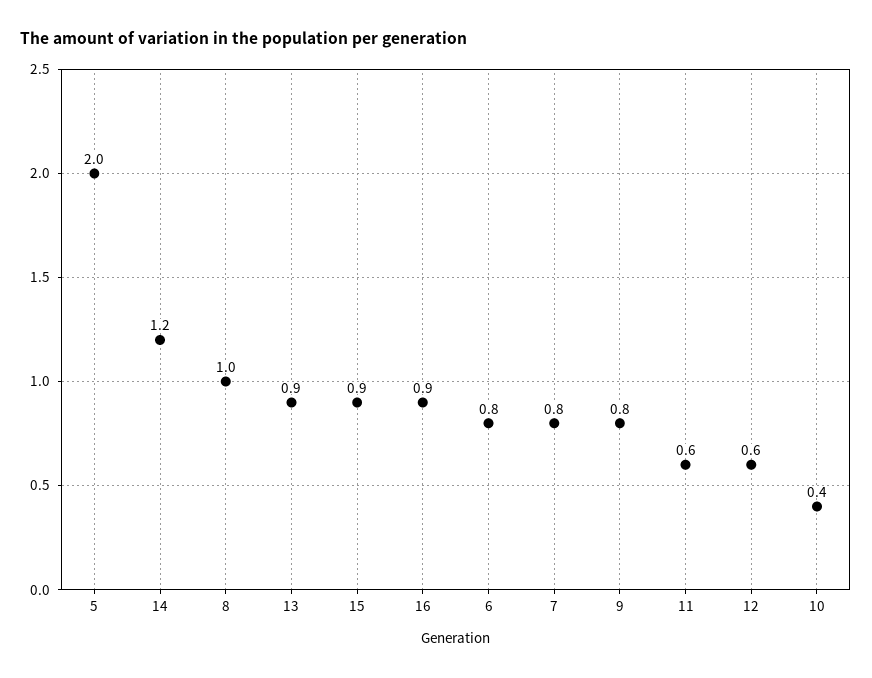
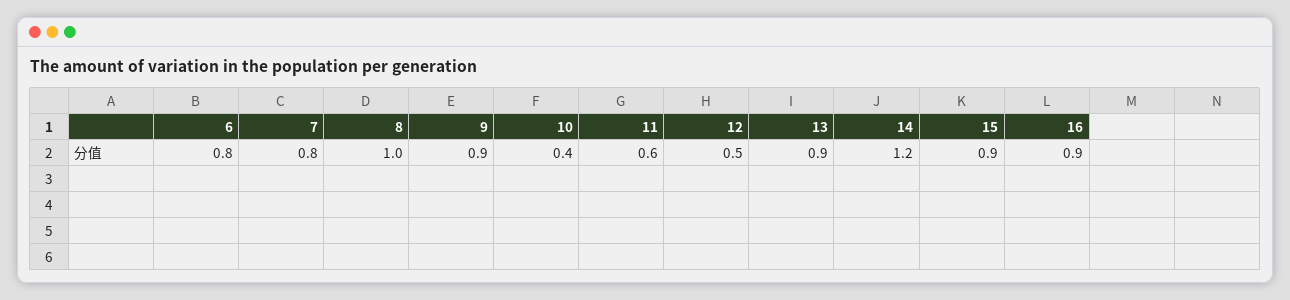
  {
-   "5": 2,
    "14": 1.2,
    "8": 1,
    "13": 0.9,
    "15": 0.9,
    "16": 0.9,
    "6": 0.8,
    "7": 0.8,
-   "9": 0.8,
+   "9": 0.9,
    "11": 0.6,
-   "12": 0.6,
+   "12": 0.5,
    "10": 0.4
  }

